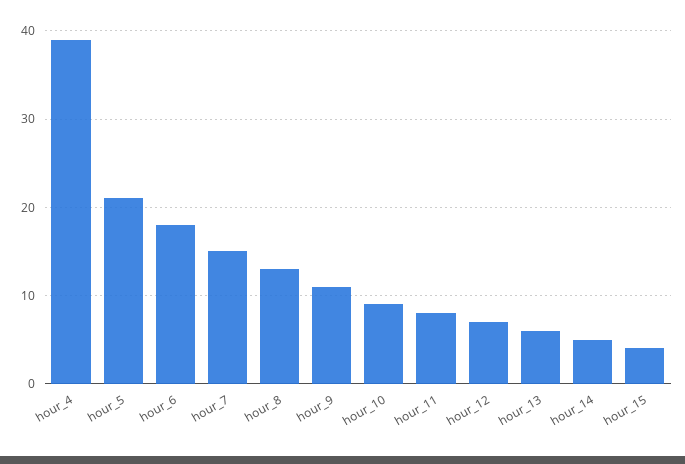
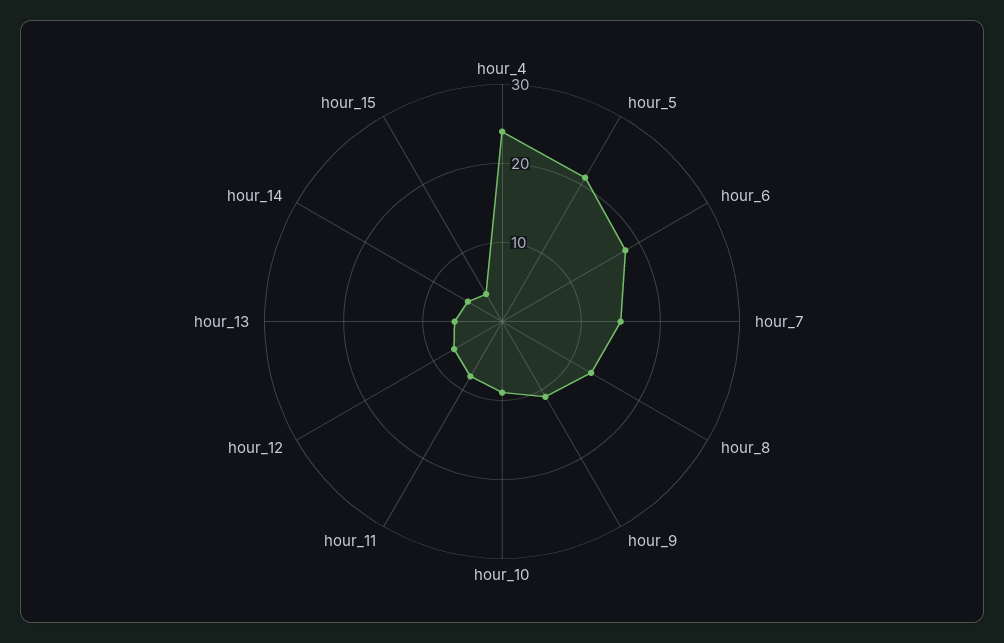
  {
-   "hour_4": 39,
+   "hour_4": 25,
    "hour_5": 21,
    "hour_6": 18,
    "hour_7": 15,
    "hour_8": 13,
    "hour_9": 11,
    "hour_10": 9,
    "hour_11": 8,
    "hour_12": 7,
    "hour_13": 6,
    "hour_14": 5,
    "hour_15": 4
  }

